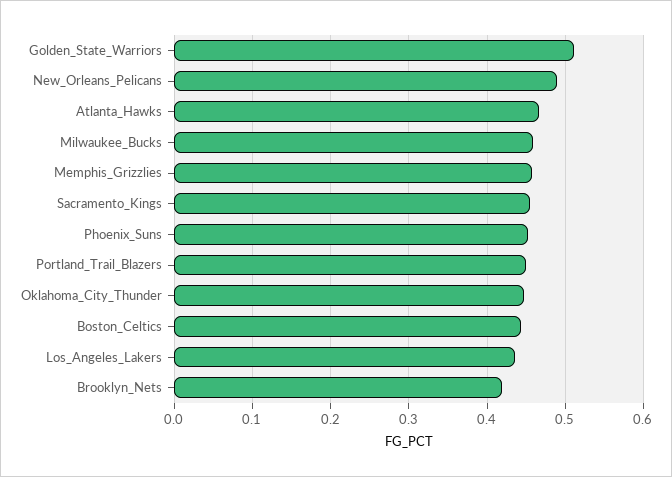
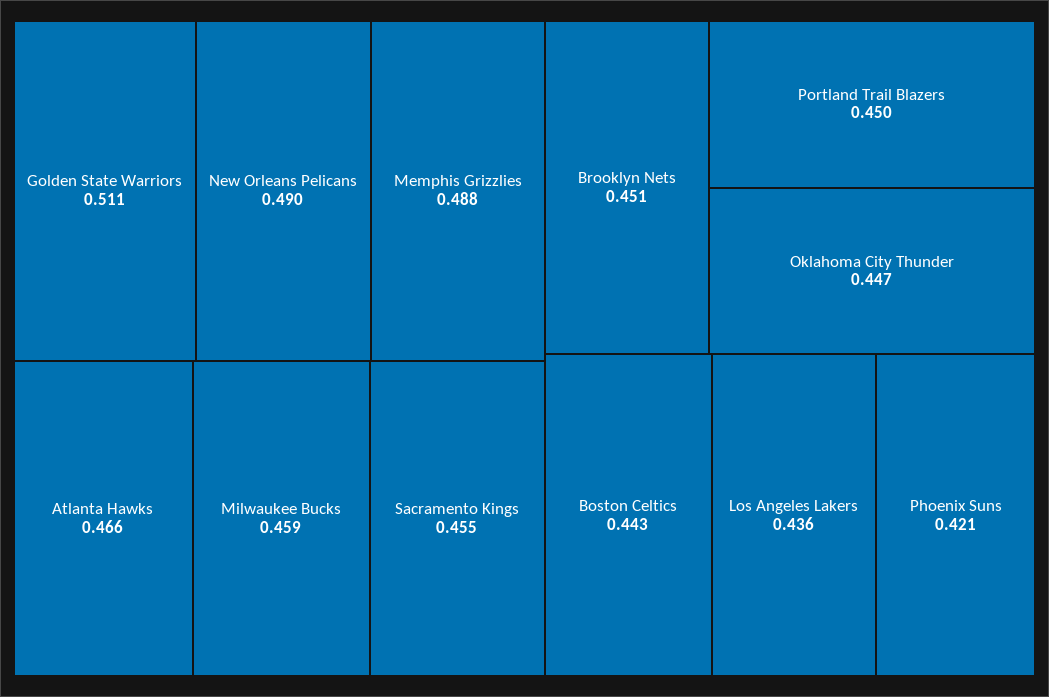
  {
    "Golden_State_Warriors": 0.511,
    "New_Orleans_Pelicans": 0.49,
    "Atlanta_Hawks": 0.466,
    "Milwaukee_Bucks": 0.459,
-   "Memphis_Grizzlies": 0.46,
+   "Memphis_Grizzlies": 0.488,
    "Sacramento_Kings": 0.455,
-   "Phoenix_Suns": 0.45,
+   "Phoenix_Suns": 0.421,
    "Portland_Trail_Blazers": 0.45,
    "Oklahoma_City_Thunder": 0.447,
    "Boston_Celtics": 0.443,
    "Los_Angeles_Lakers": 0.436,
-   "Brooklyn_Nets": 0.42
+   "Brooklyn_Nets": 0.451
  }

